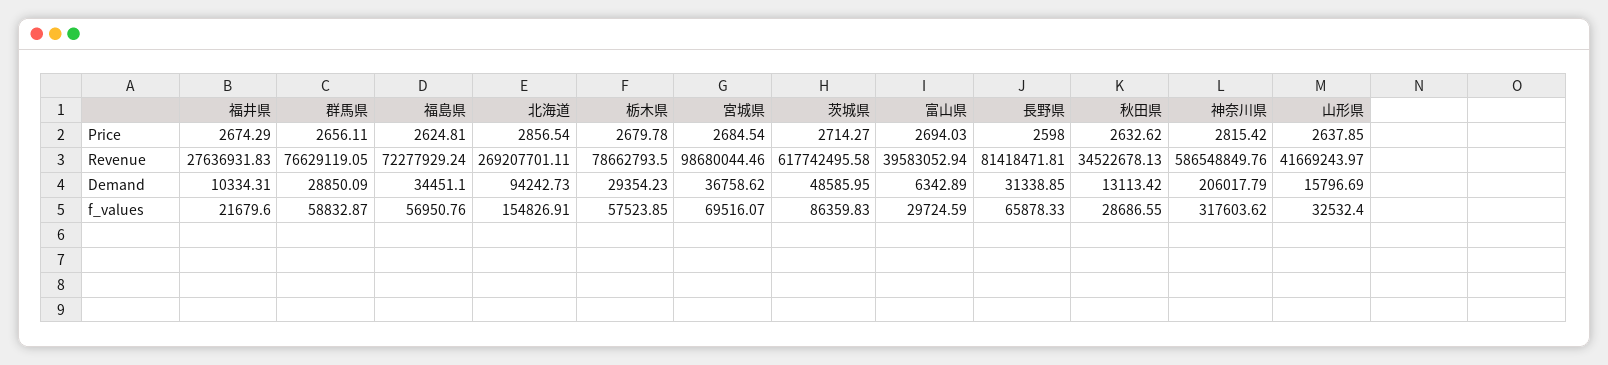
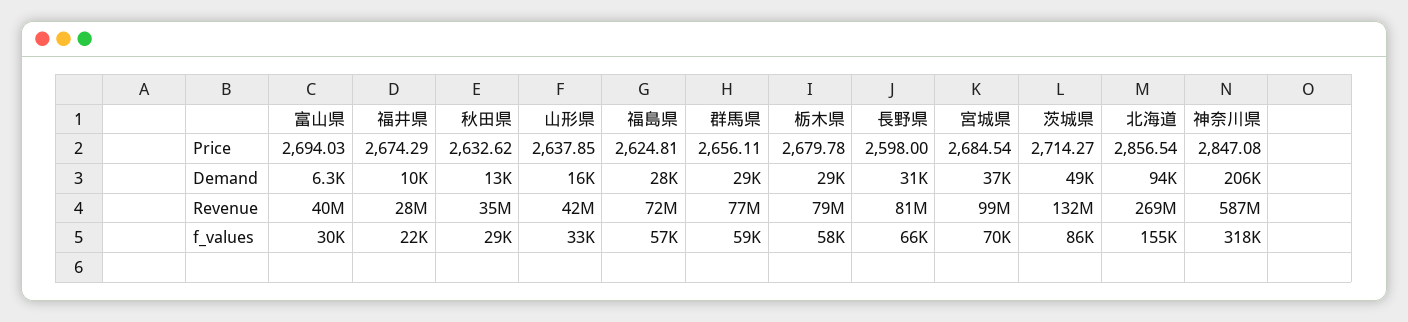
  {
    "福井県": {
      "Price": 2674.29,
      "Revenue": 27636931.83,
      "Demand": 10334.31,
      "f_values": 21679.6
    },
    "群馬県": {
      "Price": 2656.11,
      "Revenue": 76629119.05,
      "Demand": 28850.09,
      "f_values": 58832.87
    },
    "福島県": {
      "Price": 2624.81,
      "Revenue": 72277929.24,
-     "Demand": 34451.1,
+     "Demand": 28000,
      "f_values": 56950.76
    },
    "北海道": {
      "Price": 2856.54,
      "Revenue": 269207701.11,
      "Demand": 94242.73,
      "f_values": 154826.91
    },
    "栃木県": {
      "Price": 2679.78,
      "Revenue": 78662793.5,
      "Demand": 29354.23,
      "f_values": 57523.85
    },
    "宮城県": {
      "Price": 2684.54,
      "Revenue": 98680044.46,
      "Demand": 36758.62,
      "f_values": 69516.07
    },
    "茨城県": {
      "Price": 2714.27,
-     "Revenue": 617742495.58,
+     "Revenue": 132000000,
      "Demand": 48585.95,
      "f_values": 86359.83
    },
    "富山県": {
      "Price": 2694.03,
      "Revenue": 39583052.94,
      "Demand": 6342.89,
      "f_values": 29724.59
    },
    "長野県": {
      "Price": 2598,
      "Revenue": 81418471.81,
      "Demand": 31338.85,
      "f_values": 65878.33
    },
    "秋田県": {
      "Price": 2632.62,
      "Revenue": 34522678.13,
      "Demand": 13113.42,
      "f_values": 28686.55
    },
    "神奈川県": {
-     "Price": 2815.42,
+     "Price": 2847.08,
      "Revenue": 586548849.76,
      "Demand": 206017.79,
      "f_values": 317603.62
    },
    "山形県": {
      "Price": 2637.85,
      "Revenue": 41669243.97,
      "Demand": 15796.69,
      "f_values": 32532.4
    }
  }

